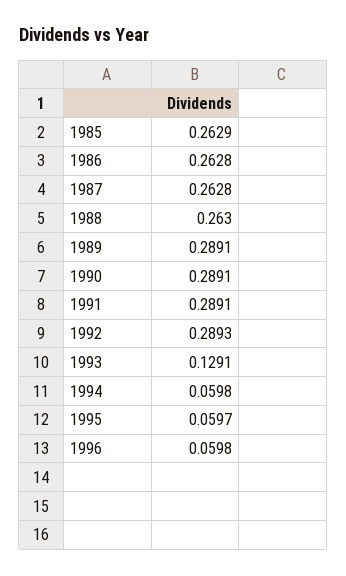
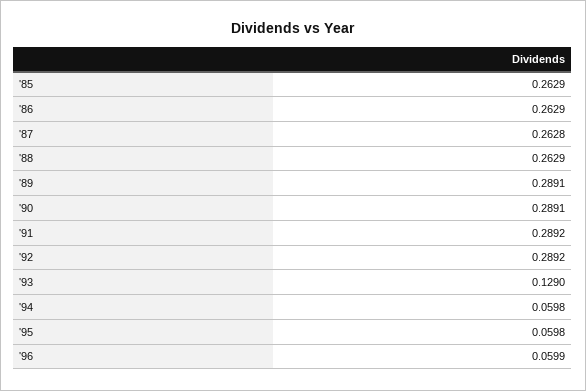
  {
    "1985": 0.2629,
-   "1986": 0.2628,
+   "1986": 0.2629,
    "1987": 0.2628,
-   "1988": 0.263,
+   "1988": 0.2629,
    "1989": 0.2891,
    "1990": 0.2891,
-   "1991": 0.2891,
+   "1991": 0.2892,
-   "1992": 0.2893,
+   "1992": 0.2892,
-   "1993": 0.1291,
+   "1993": 0.129,
    "1994": 0.0598,
-   "1995": 0.0597,
+   "1995": 0.0598,
-   "1996": 0.0598
+   "1996": 0.0599
  }

